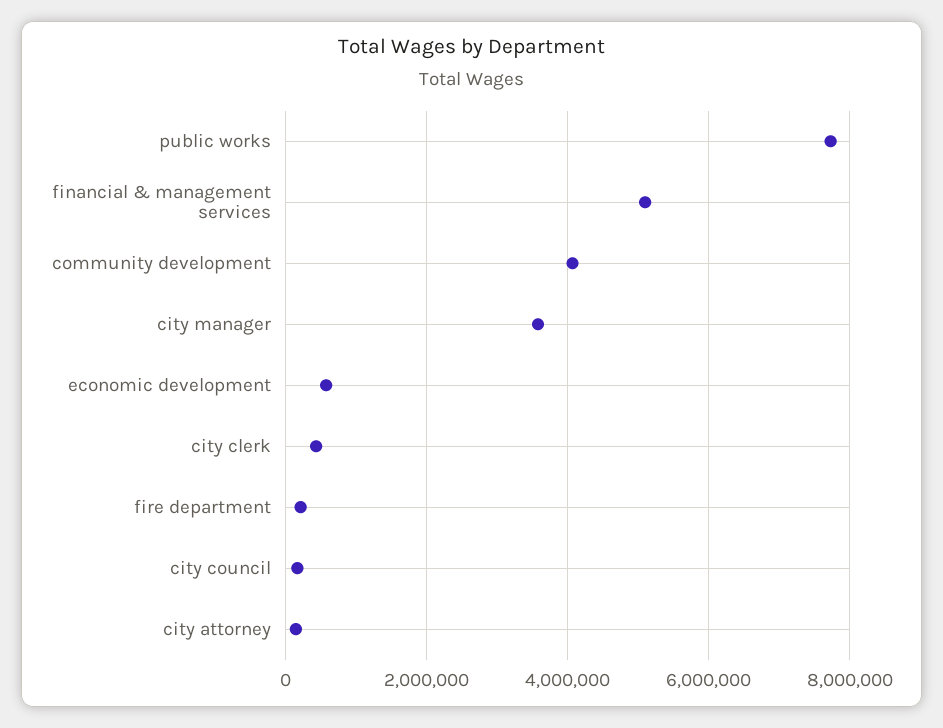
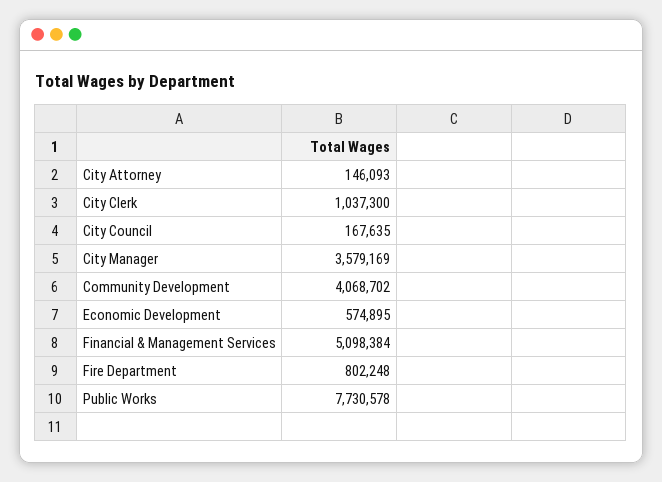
  {
    "public works": 7730578,
    "financial & management services": 5098384,
    "community development": 4068702,
    "city manager": 3579169,
    "economic development": 574895,
-   "city clerk": 400000,
+   "city clerk": 1037300,
-   "fire department": 200000,
+   "fire department": 802248,
    "city council": 167635,
    "city attorney": 146093
  }

